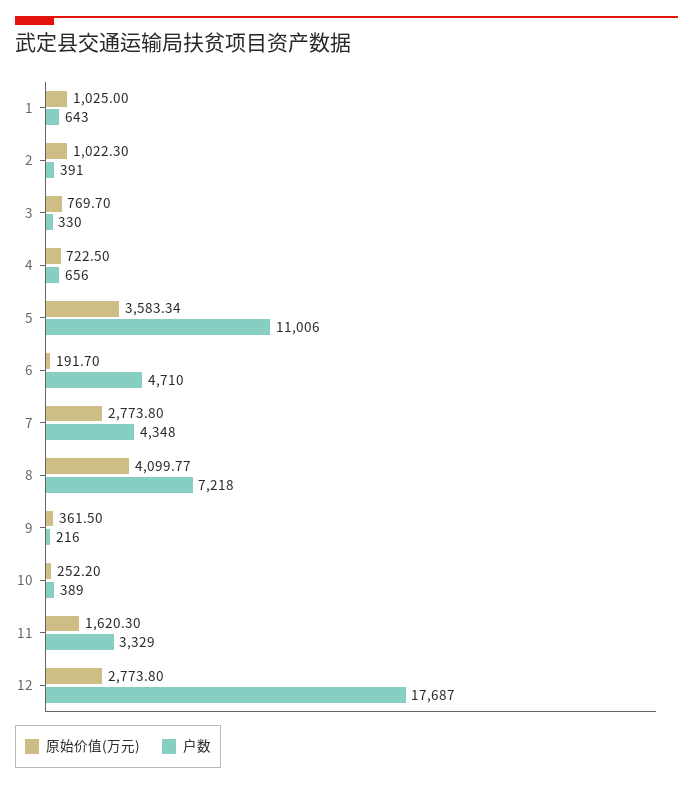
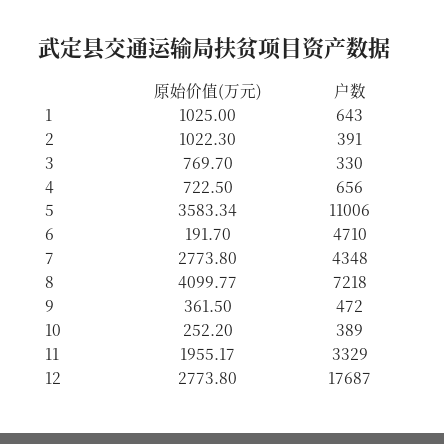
  {
    "原始价值(万元)": {
      "1": 1025,
      "2": 1022.3,
      "3": 769.7,
      "4": 722.5,
      "5": 3583.34,
      "6": 191.7,
      "7": 2773.8,
      "8": 4099.77,
      "9": 361.5,
      "10": 252.2,
-     "11": 1620.3,
+     "11": 1955.17,
      "12": 2773.8
    },
    "户数": {
      "1": 643,
      "2": 391,
      "3": 330,
      "4": 656,
      "5": 11006,
      "6": 4710,
      "7": 4348,
      "8": 7218,
-     "9": 216,
+     "9": 472,
      "10": 389,
      "11": 3329,
      "12": 17687
    }
  }

